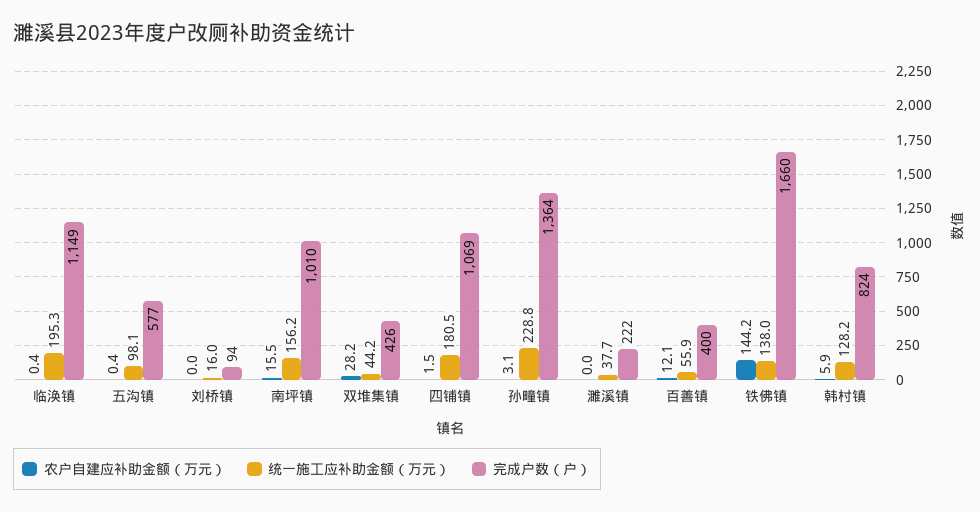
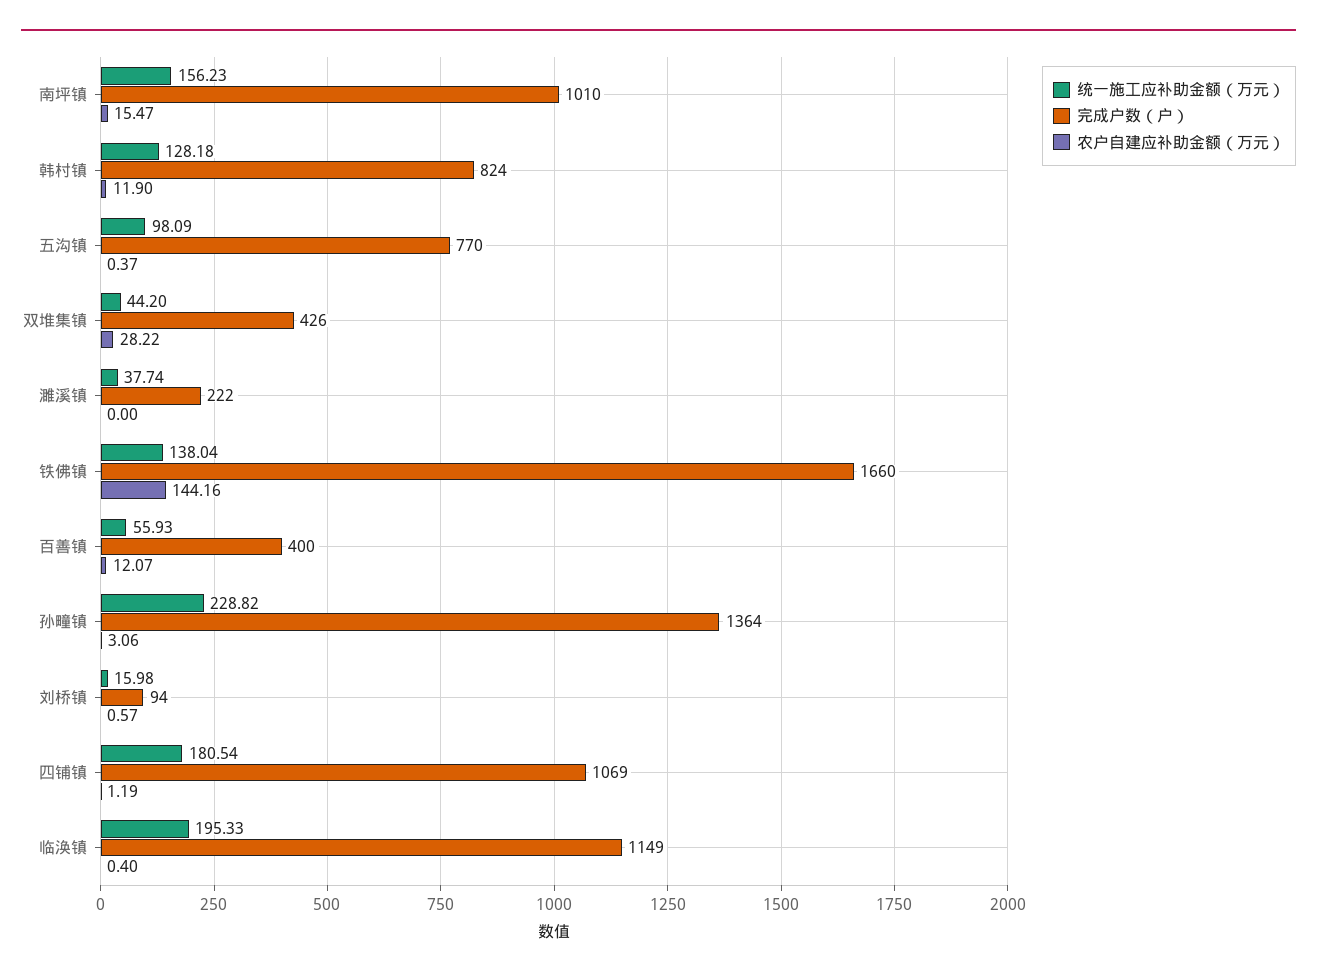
  {
    "农户自建应补助金额（万元）": {
      "临涣镇": 0.4,
      "五沟镇": 0.37,
-     "刘桥镇": 0,
+     "刘桥镇": 0.57,
      "南坪镇": 15.47,
      "双堆集镇": 28.22,
-     "四铺镇": 1.5,
+     "四铺镇": 1.19,
      "孙疃镇": 3.06,
      "濉溪镇": 0,
      "百善镇": 12.07,
      "铁佛镇": 144.16,
-     "韩村镇": 5.9
+     "韩村镇": 11.9
    },
    "统一施工应补助金额（万元）": {
      "临涣镇": 195.33,
      "五沟镇": 98.09,
      "刘桥镇": 15.98,
      "南坪镇": 156.23,
      "双堆集镇": 44.2,
      "四铺镇": 180.54,
      "孙疃镇": 228.82,
      "濉溪镇": 37.74,
      "百善镇": 55.93,
      "铁佛镇": 138.04,
      "韩村镇": 128.18
    },
    "完成户数（户）": {
      "临涣镇": 1149,
-     "五沟镇": 577,
+     "五沟镇": 770,
      "刘桥镇": 94,
      "南坪镇": 1010,
      "双堆集镇": 426,
      "四铺镇": 1069,
      "孙疃镇": 1364,
      "濉溪镇": 222,
      "百善镇": 400,
      "铁佛镇": 1660,
      "韩村镇": 824
    }
  }

